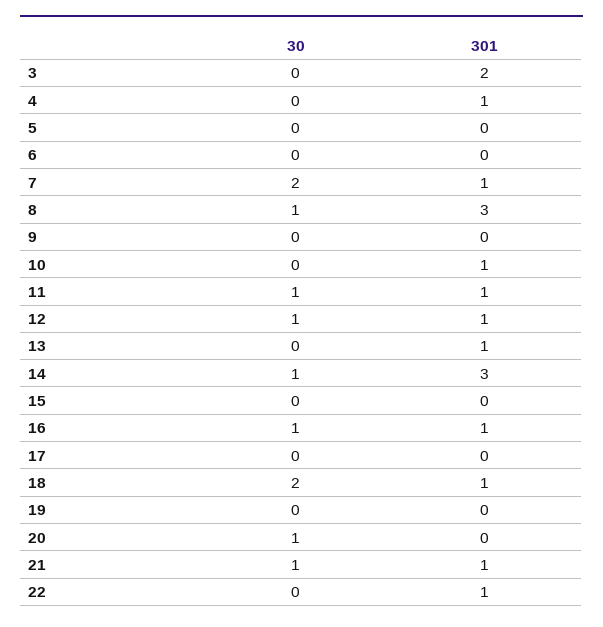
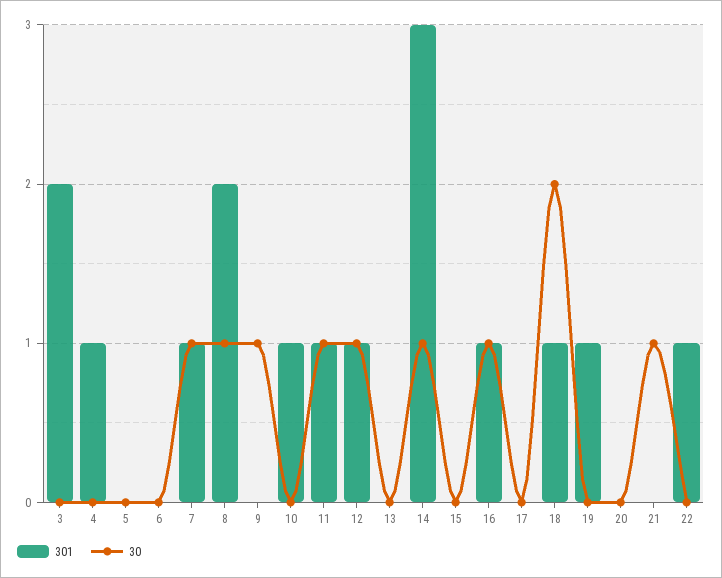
  {
    "30": {
      "3": 0,
      "4": 0,
      "5": 0,
      "6": 0,
-     "7": 2,
+     "7": 1,
      "8": 1,
-     "9": 0,
+     "9": 1,
      "10": 0,
      "11": 1,
      "12": 1,
      "13": 0,
      "14": 1,
      "15": 0,
      "16": 1,
      "17": 0,
      "18": 2,
      "19": 0,
-     "20": 1,
+     "20": 0,
      "21": 1,
      "22": 0
    },
    "301": {
      "3": 2,
      "4": 1,
      "5": 0,
      "6": 0,
      "7": 1,
-     "8": 3,
+     "8": 2,
      "9": 0,
      "10": 1,
      "11": 1,
      "12": 1,
-     "13": 1,
+     "13": 0,
      "14": 3,
      "15": 0,
      "16": 1,
      "17": 0,
      "18": 1,
-     "19": 0,
+     "19": 1,
      "20": 0,
-     "21": 1,
+     "21": 0,
      "22": 1
    }
  }

